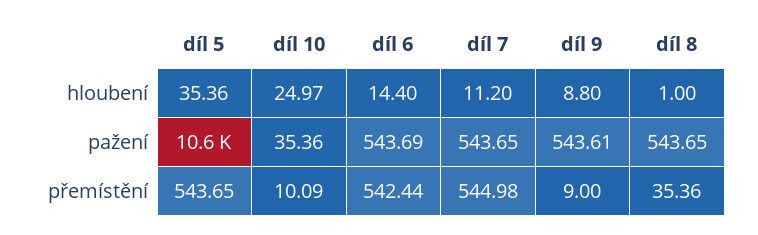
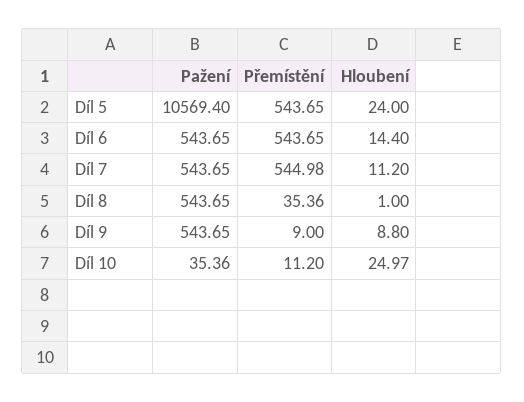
  {
    "díl 5": {
-     "hloubení": 35.36,
+     "hloubení": 24,
      "pažení": 10569.4,
      "přemístění": 543.65
    },
    "díl 10": {
      "hloubení": 24.97,
      "pažení": 35.36,
-     "přemístění": 10.09
+     "přemístění": 11.2
    },
    "díl 6": {
      "hloubení": 14.4,
-     "pažení": 543.69,
+     "pažení": 543.65,
-     "přemístění": 542.44
+     "přemístění": 543.65
    },
    "díl 7": {
      "hloubení": 11.2,
      "pažení": 543.65,
      "přemístění": 544.98
    },
    "díl 9": {
      "hloubení": 8.8,
-     "pažení": 543.61,
+     "pažení": 543.65,
      "přemístění": 9
    },
    "díl 8": {
      "hloubení": 1,
      "pažení": 543.65,
      "přemístění": 35.36
    }
  }

